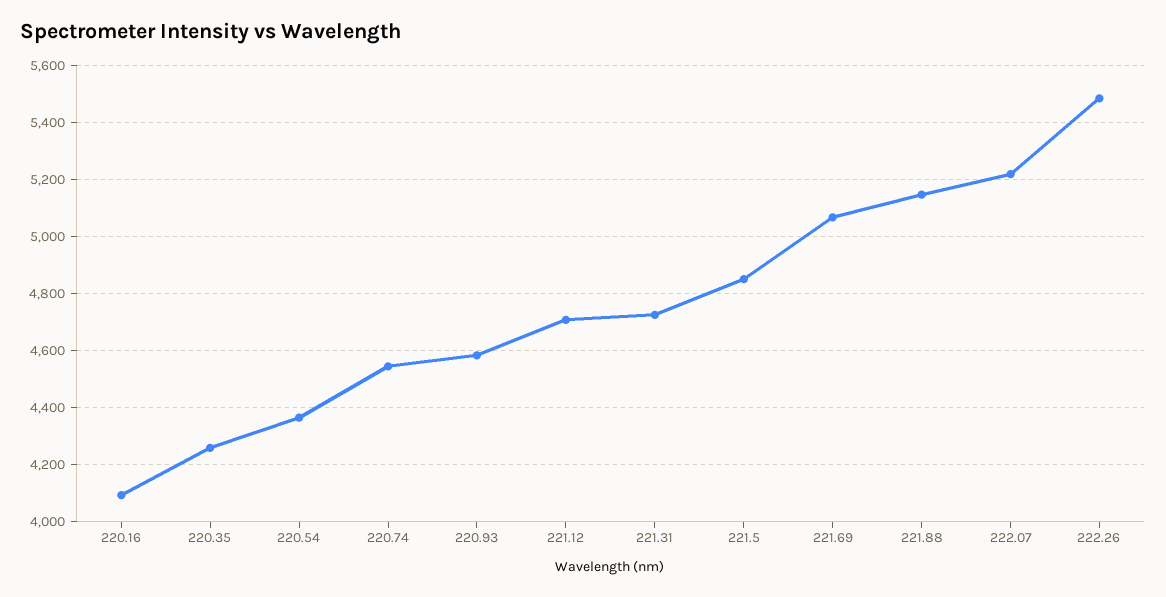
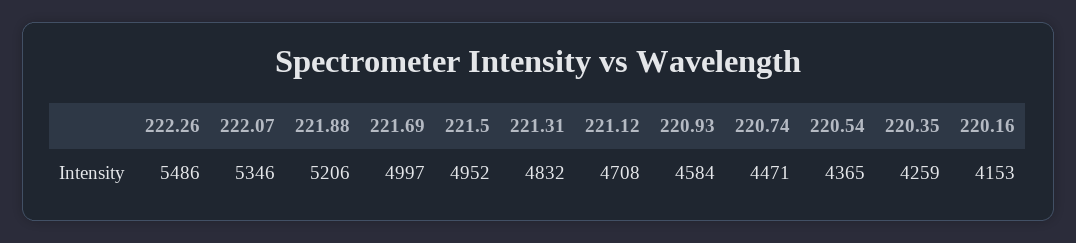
  {
-   "220.16": 4100,
+   "220.16": 4153,
    "220.35": 4259,
    "220.54": 4365,
-   "220.74": 4550,
+   "220.74": 4471,
    "220.93": 4584,
    "221.12": 4708,
-   "221.31": 4725,
+   "221.31": 4832,
-   "221.5": 4850,
+   "221.5": 4952,
-   "221.69": 5075,
+   "221.69": 4997,
-   "221.88": 5150,
+   "221.88": 5206,
-   "222.07": 5225,
+   "222.07": 5346,
    "222.26": 5486
  }

